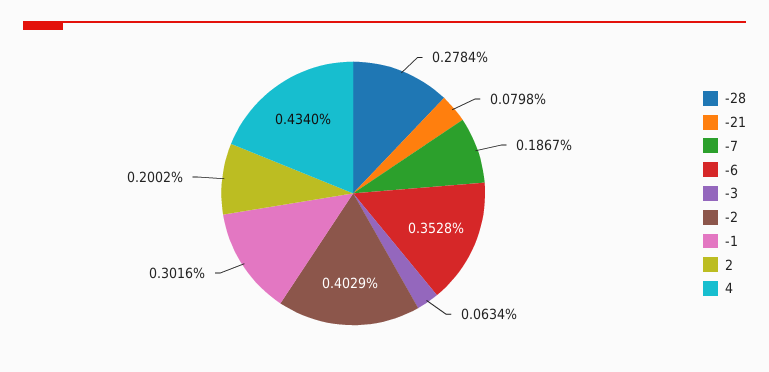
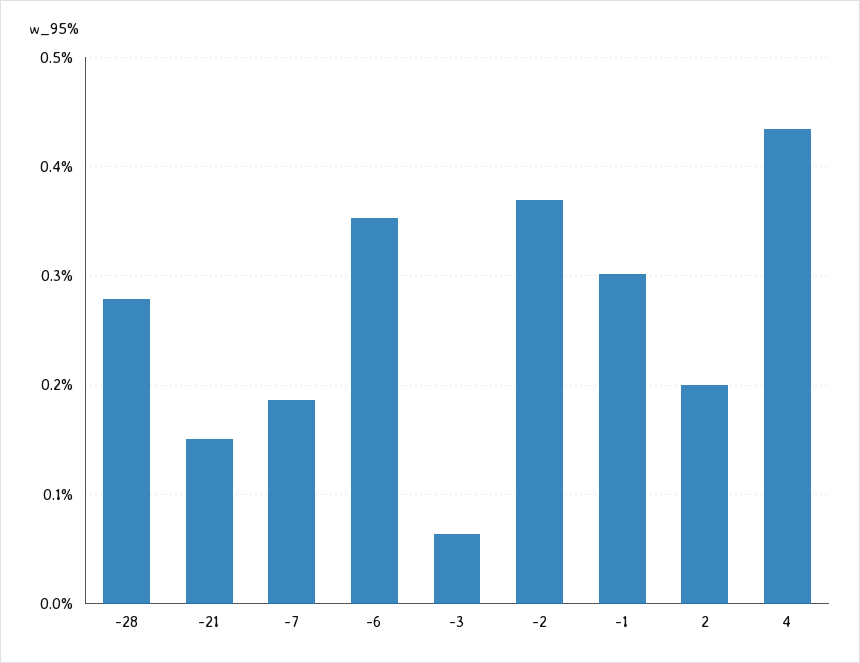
  {
    "-28": 0.2784,
-   "-21": 0.0798,
+   "-21": 0.15,
    "-7": 0.1867,
    "-6": 0.3528,
    "-3": 0.0634,
-   "-2": 0.4029,
+   "-2": 0.37,
    "-1": 0.3016,
    "2": 0.2002,
    "4": 0.434
  }

